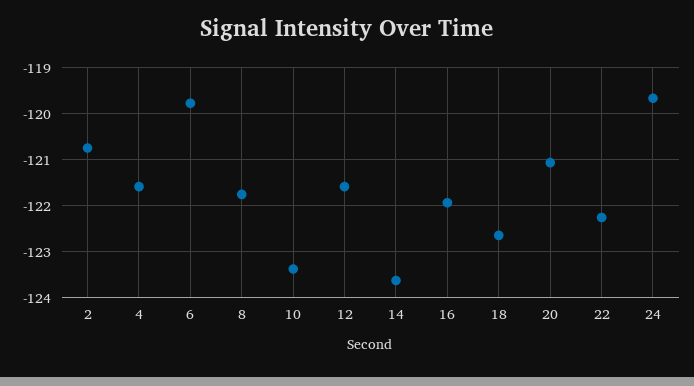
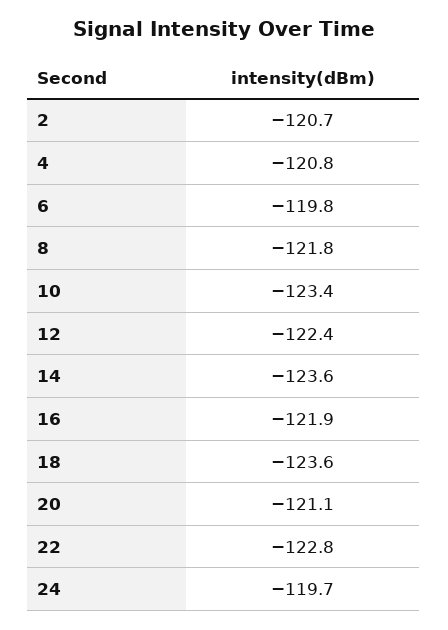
  {
    "2": -120.7,
-   "4": -121.6,
+   "4": -120.8,
    "6": -119.8,
    "8": -121.8,
    "10": -123.4,
-   "12": -121.6,
+   "12": -122.4,
    "14": -123.6,
    "16": -121.9,
-   "18": -122.6,
+   "18": -123.6,
    "20": -121.1,
-   "22": -122.2,
+   "22": -122.8,
    "24": -119.7
  }

